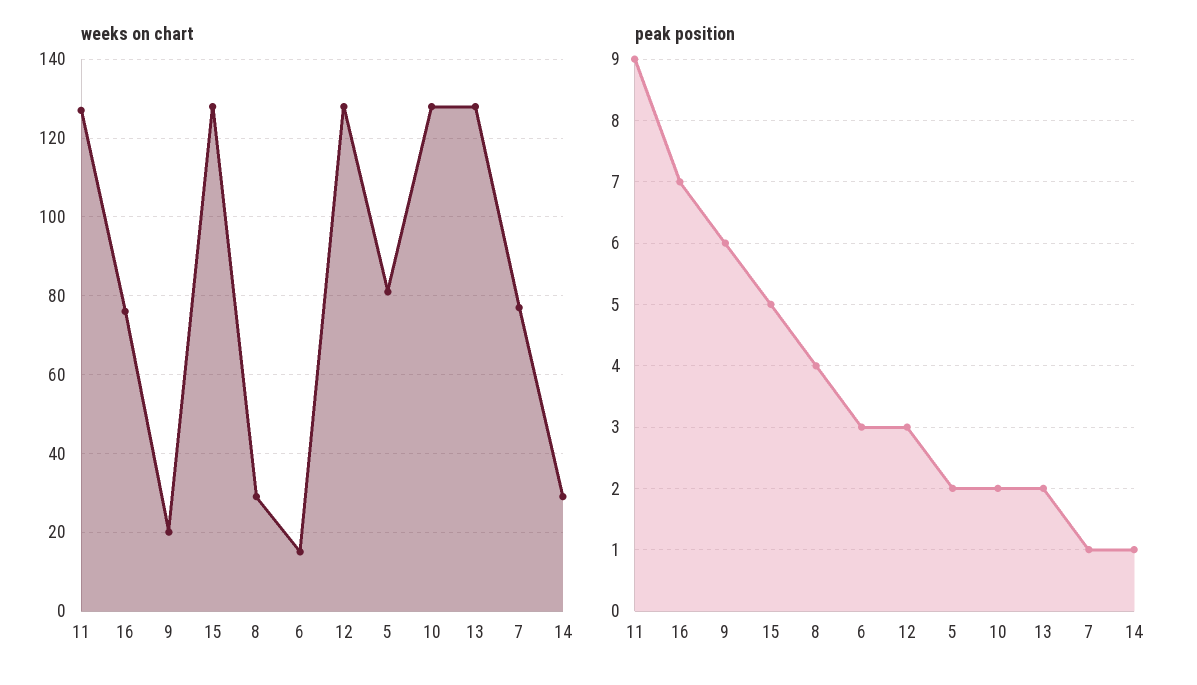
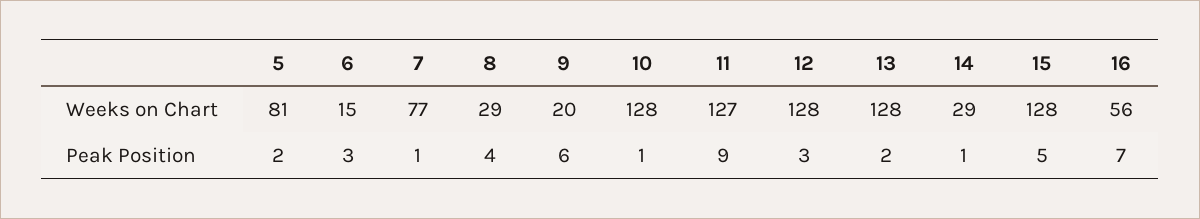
  {
    "weeks on chart": {
      "11": 127,
-     "16": 75,
+     "16": 56,
      "9": 20,
      "15": 128,
      "8": 29,
      "6": 15,
      "12": 128,
      "5": 81,
      "10": 128,
      "13": 128,
      "7": 77,
      "14": 29
    },
    "peak position": {
      "11": 9,
      "16": 7,
      "9": 6,
      "15": 5,
      "8": 4,
      "6": 3,
      "12": 3,
      "5": 2,
-     "10": 2,
+     "10": 1,
      "13": 2,
      "7": 1,
      "14": 1
    }
  }

